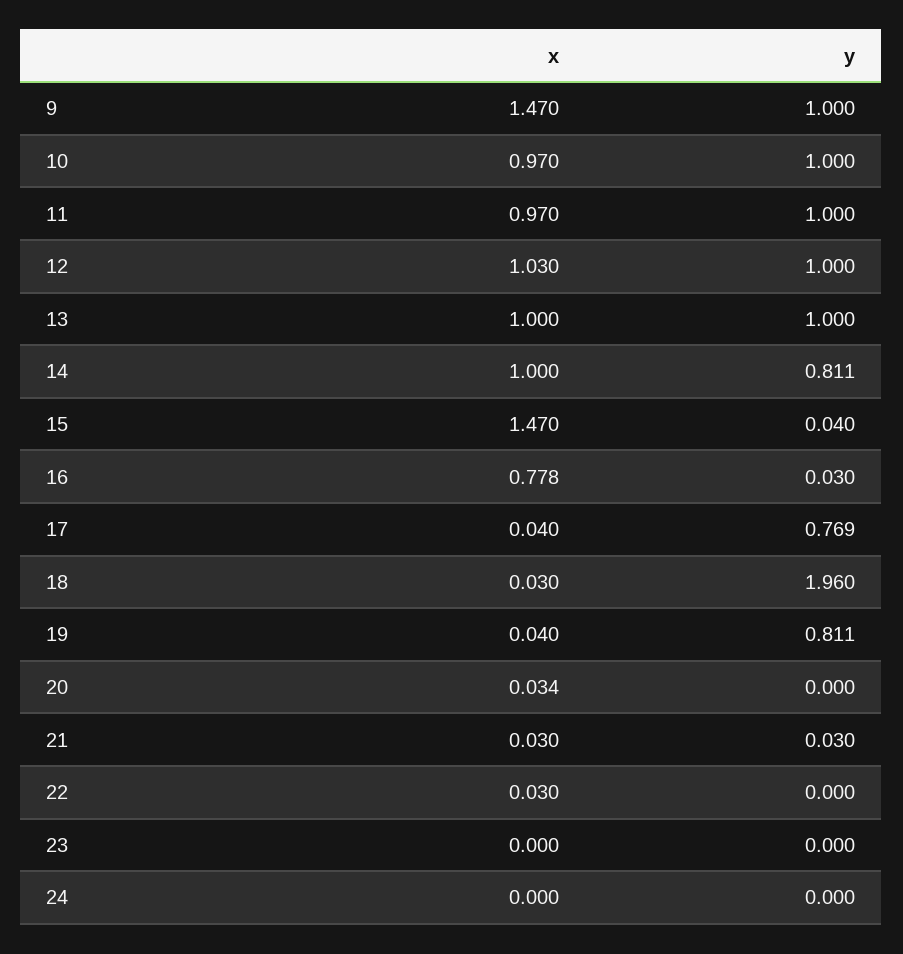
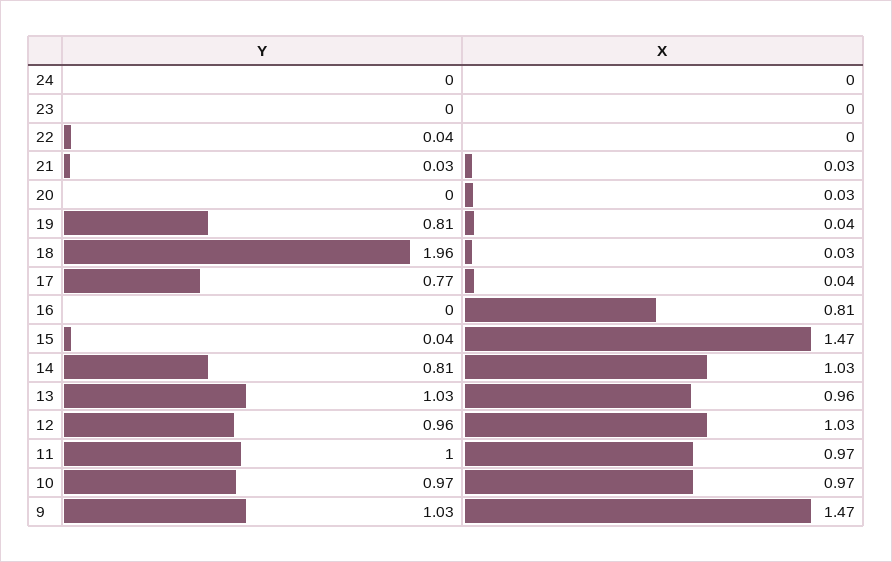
  {
    "x": {
      "9": 1.47,
      "10": 0.97,
      "11": 0.97,
      "12": 1.03,
-     "13": 1,
+     "13": 0.96,
-     "14": 1,
+     "14": 1.03,
      "15": 1.47,
-     "16": 0.778,
+     "16": 0.81,
      "17": 0.04,
      "18": 0.03,
      "19": 0.04,
      "20": 0.034,
      "21": 0.03,
-     "22": 0.03,
+     "22": 0,
      "23": 0,
      "24": 0
    },
    "y": {
-     "9": 1,
+     "9": 1.03,
-     "10": 1,
+     "10": 0.97,
      "11": 1,
-     "12": 1,
+     "12": 0.96,
-     "13": 1,
+     "13": 1.03,
      "14": 0.811,
      "15": 0.04,
-     "16": 0.03,
+     "16": 0,
      "17": 0.769,
      "18": 1.96,
      "19": 0.811,
      "20": 0,
      "21": 0.03,
-     "22": 0,
+     "22": 0.04,
      "23": 0,
      "24": 0
    }
  }

